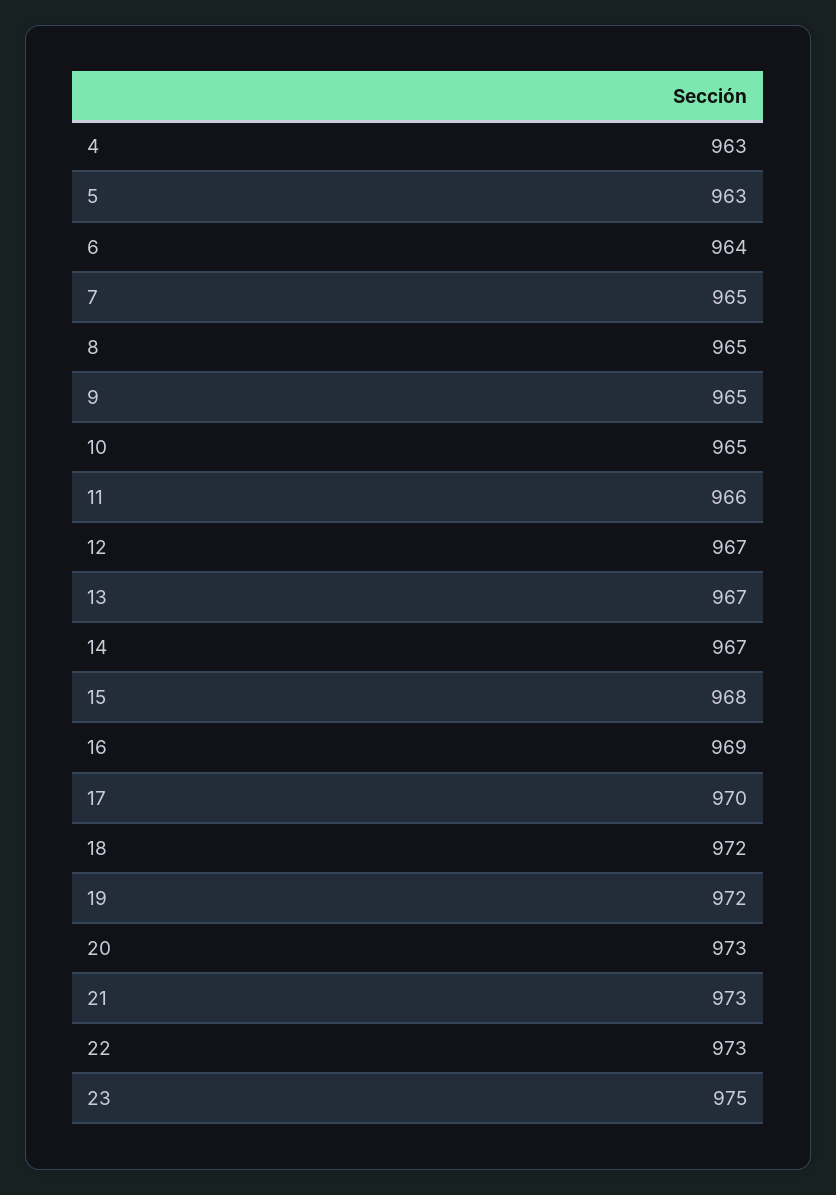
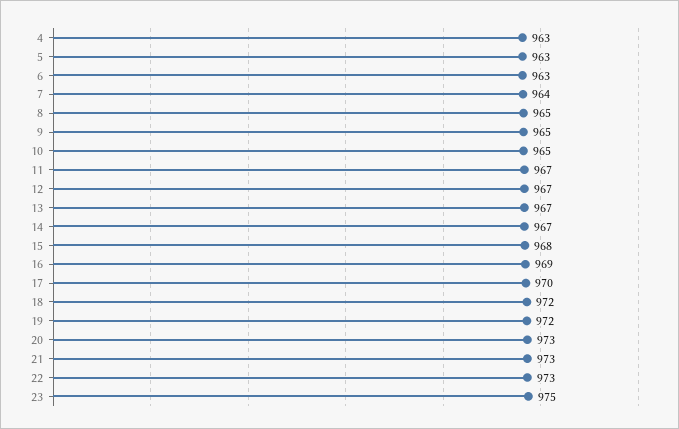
  {
    "4": 963,
    "5": 963,
-   "6": 964,
+   "6": 963,
-   "7": 965,
+   "7": 964,
    "8": 965,
    "9": 965,
    "10": 965,
-   "11": 966,
+   "11": 967,
    "12": 967,
    "13": 967,
    "14": 967,
    "15": 968,
    "16": 969,
    "17": 970,
    "18": 972,
    "19": 972,
    "20": 973,
    "21": 973,
    "22": 973,
    "23": 975
  }

